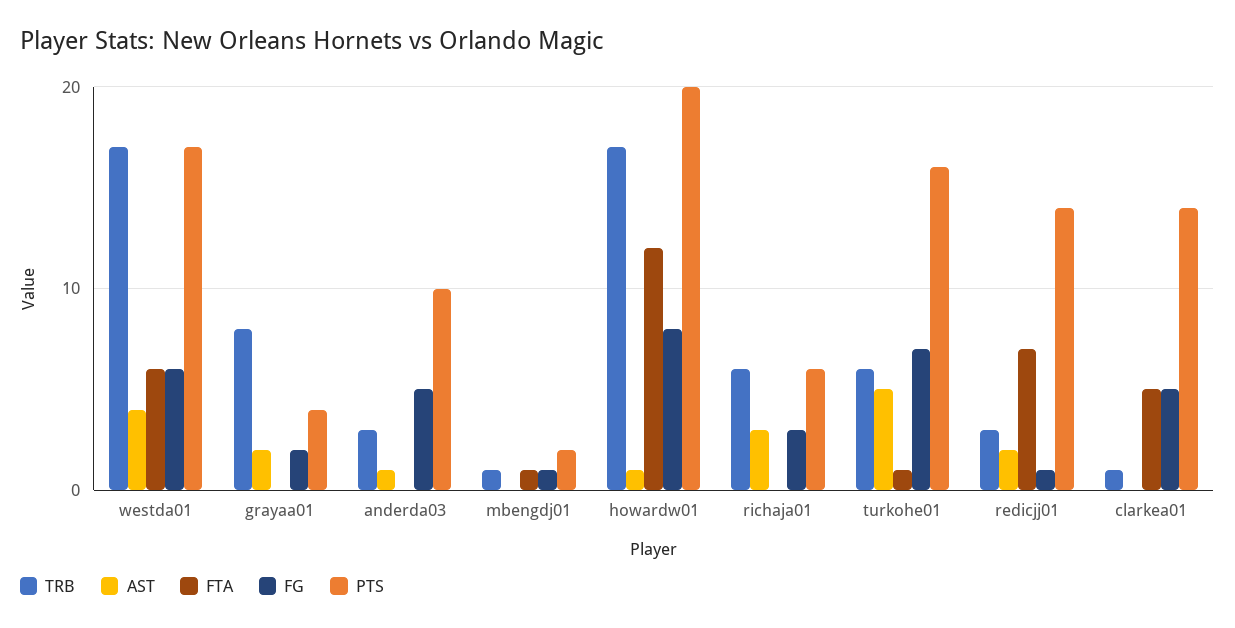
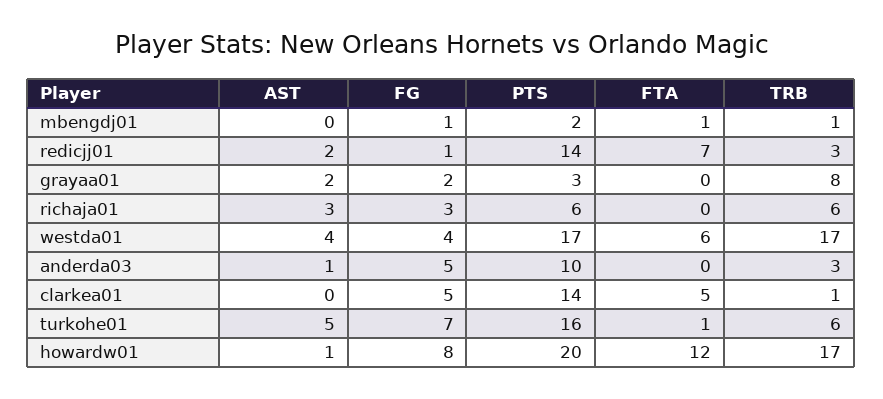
  {
    "TRB": {
      "westda01": 17,
      "grayaa01": 8,
      "anderda03": 3,
      "mbengdj01": 1,
      "howardw01": 17,
      "richaja01": 6,
      "turkohe01": 6,
      "redicjj01": 3,
      "clarkea01": 1
    },
    "AST": {
      "westda01": 4,
      "grayaa01": 2,
      "anderda03": 1,
      "mbengdj01": 0,
      "howardw01": 1,
      "richaja01": 3,
      "turkohe01": 5,
      "redicjj01": 2,
      "clarkea01": 0
    },
    "FTA": {
      "westda01": 6,
      "grayaa01": 0,
      "anderda03": 0,
      "mbengdj01": 1,
      "howardw01": 12,
      "richaja01": 0,
      "turkohe01": 1,
      "redicjj01": 7,
      "clarkea01": 5
    },
    "FG": {
-     "westda01": 6,
+     "westda01": 4,
      "grayaa01": 2,
      "anderda03": 5,
      "mbengdj01": 1,
      "howardw01": 8,
      "richaja01": 3,
      "turkohe01": 7,
      "redicjj01": 1,
      "clarkea01": 5
    },
    "PTS": {
      "westda01": 17,
-     "grayaa01": 4,
+     "grayaa01": 3,
      "anderda03": 10,
      "mbengdj01": 2,
      "howardw01": 20,
      "richaja01": 6,
      "turkohe01": 16,
      "redicjj01": 14,
      "clarkea01": 14
    }
  }

